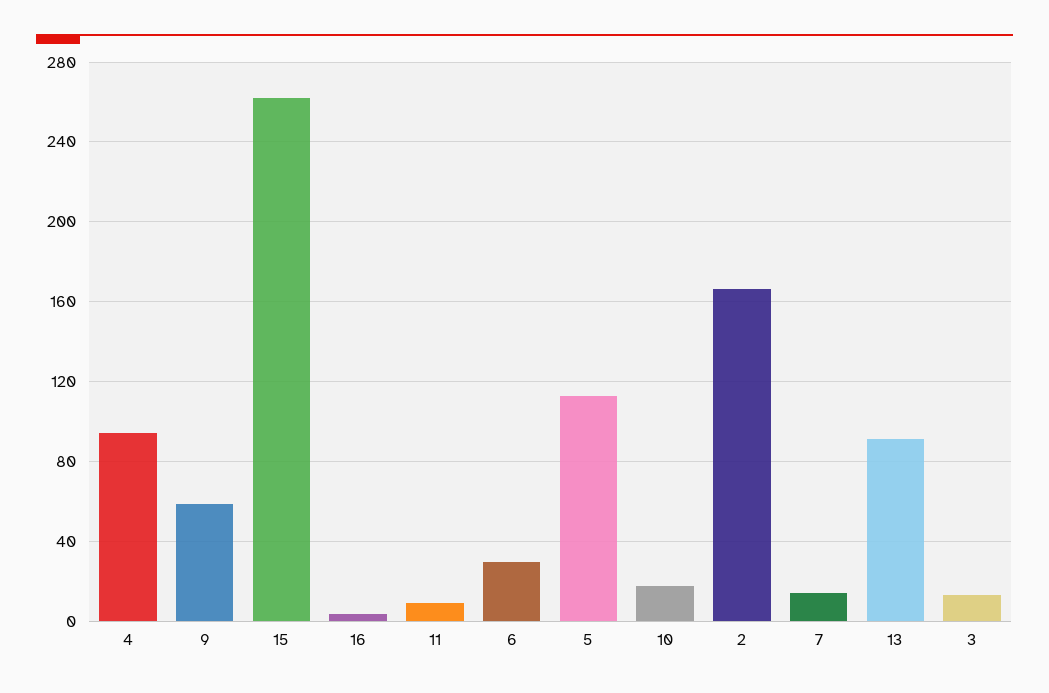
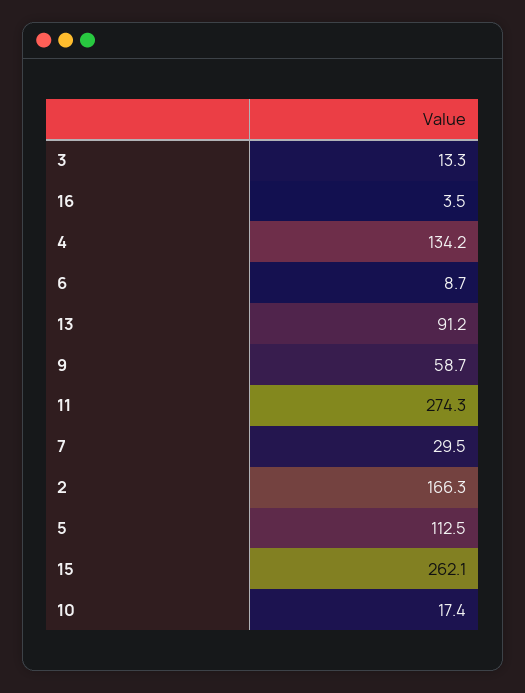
  {
-   "4": 95,
+   "4": 134.2,
    "9": 58.7,
    "15": 262.1,
    "16": 3.5,
-   "11": 10,
+   "11": 274.3,
-   "6": 30,
+   "6": 8.7,
    "5": 112.5,
    "10": 17.4,
    "2": 166.3,
-   "7": 15,
+   "7": 29.5,
    "13": 91.2,
    "3": 13.3
  }

